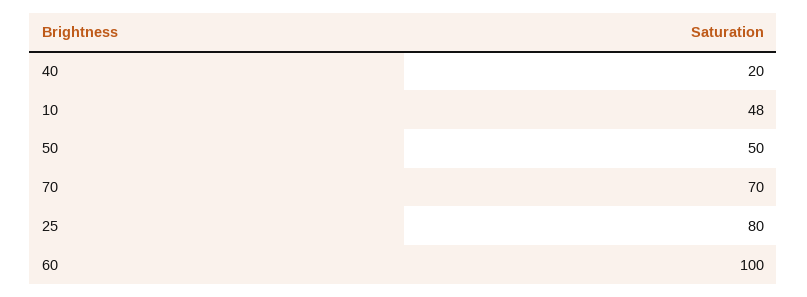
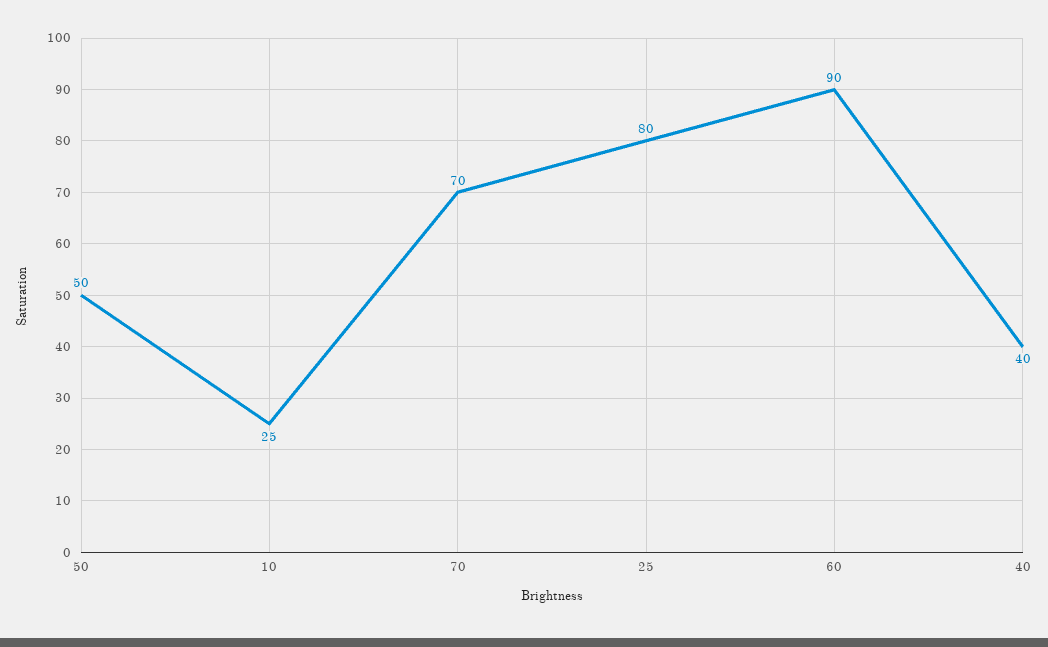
  {
-   "40": 20,
+   "40": 40,
-   "10": 48,
+   "10": 25,
    "50": 50,
    "70": 70,
    "25": 80,
-   "60": 100
+   "60": 90
  }

